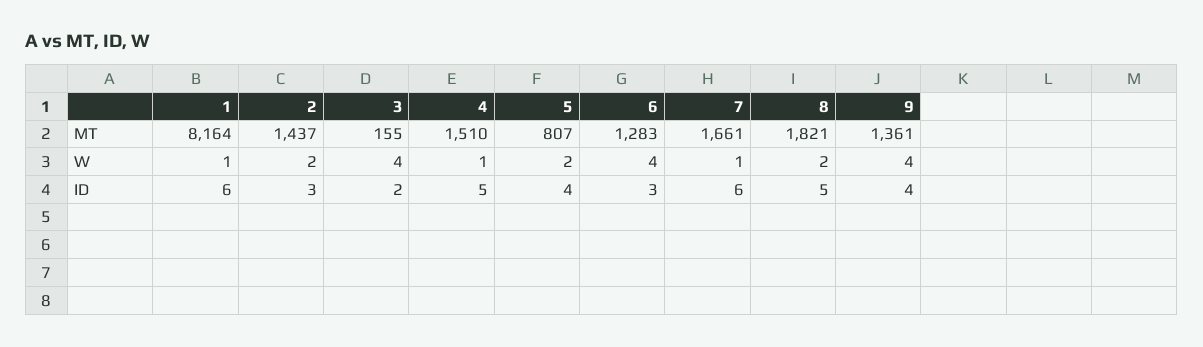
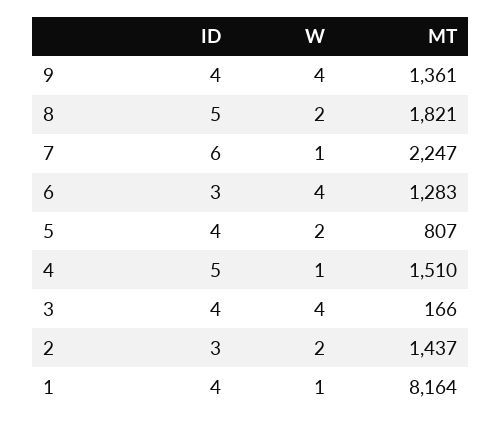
  {
    "1": {
      "MT": 8164,
      "W": 1,
-     "ID": 6
+     "ID": 4
    },
    "2": {
      "MT": 1437,
      "W": 2,
      "ID": 3
    },
    "3": {
-     "MT": 155,
+     "MT": 166,
      "W": 4,
-     "ID": 2
+     "ID": 4
    },
    "4": {
      "MT": 1510,
      "W": 1,
      "ID": 5
    },
    "5": {
      "MT": 807,
      "W": 2,
      "ID": 4
    },
    "6": {
      "MT": 1283,
      "W": 4,
      "ID": 3
    },
    "7": {
-     "MT": 1661,
+     "MT": 2247,
      "W": 1,
      "ID": 6
    },
    "8": {
      "MT": 1821,
      "W": 2,
      "ID": 5
    },
    "9": {
      "MT": 1361,
      "W": 4,
      "ID": 4
    }
  }

